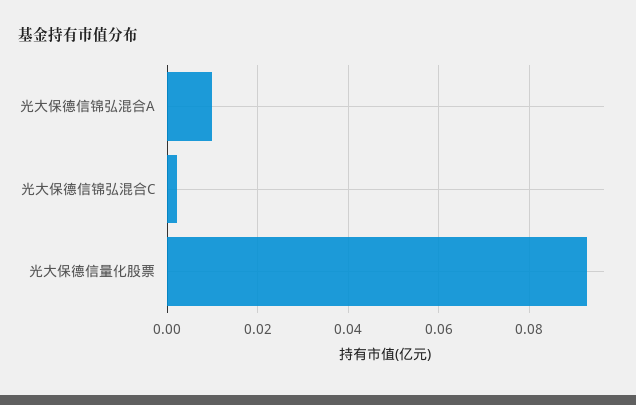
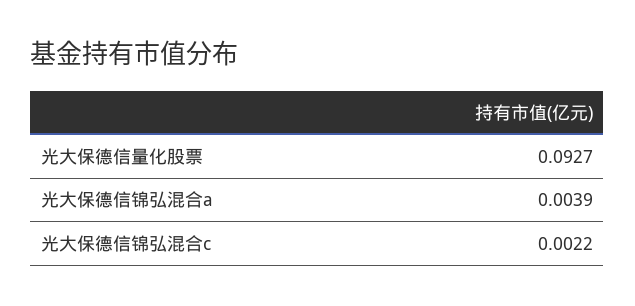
  {
-   "光大保德信锦弘混合A": 0.01,
+   "光大保德信锦弘混合A": 0.0039,
    "光大保德信锦弘混合C": 0.0022,
    "光大保德信量化股票": 0.0927
  }

